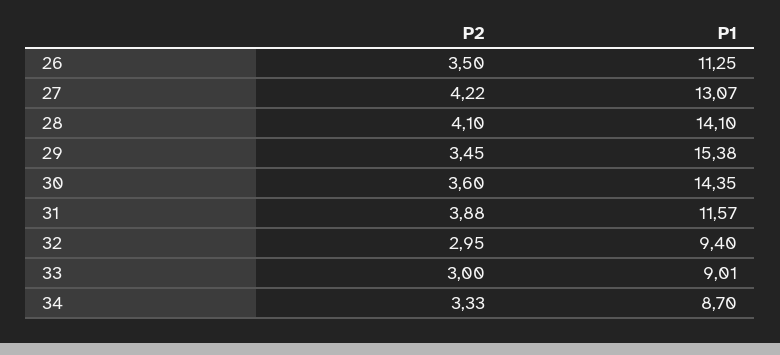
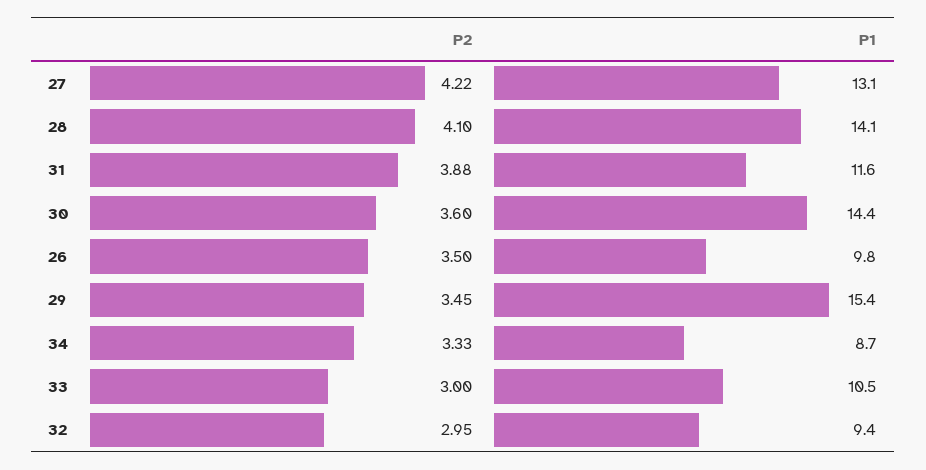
  {
    "P2": {
      "26": 3.5,
      "27": 4.22,
      "28": 4.1,
      "29": 3.45,
      "30": 3.6,
      "31": 3.88,
      "32": 2.95,
      "33": 3,
      "34": 3.33
    },
    "P1": {
-     "26": 11.25,
+     "26": 9.8,
      "27": 13.07,
      "28": 14.1,
      "29": 15.38,
      "30": 14.35,
      "31": 11.57,
      "32": 9.4,
-     "33": 9.01,
+     "33": 10.5,
      "34": 8.7
    }
  }

